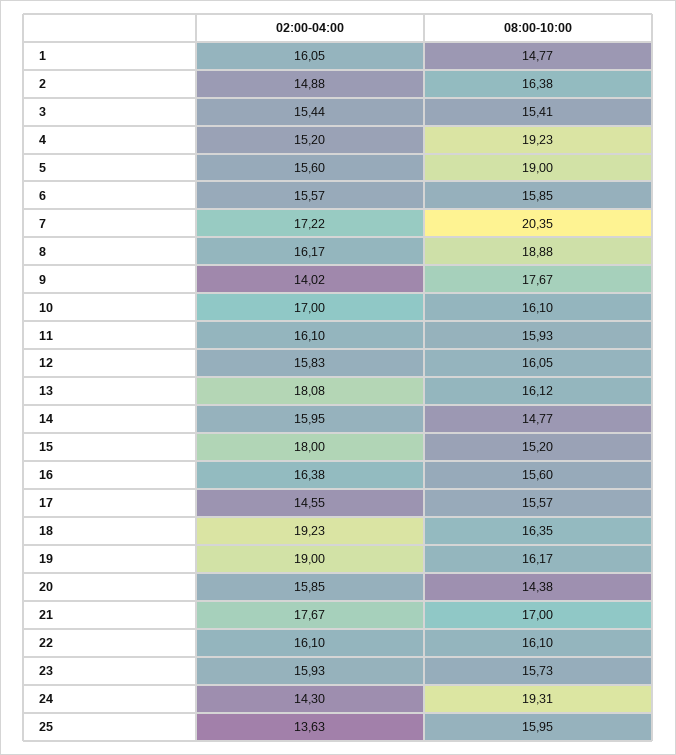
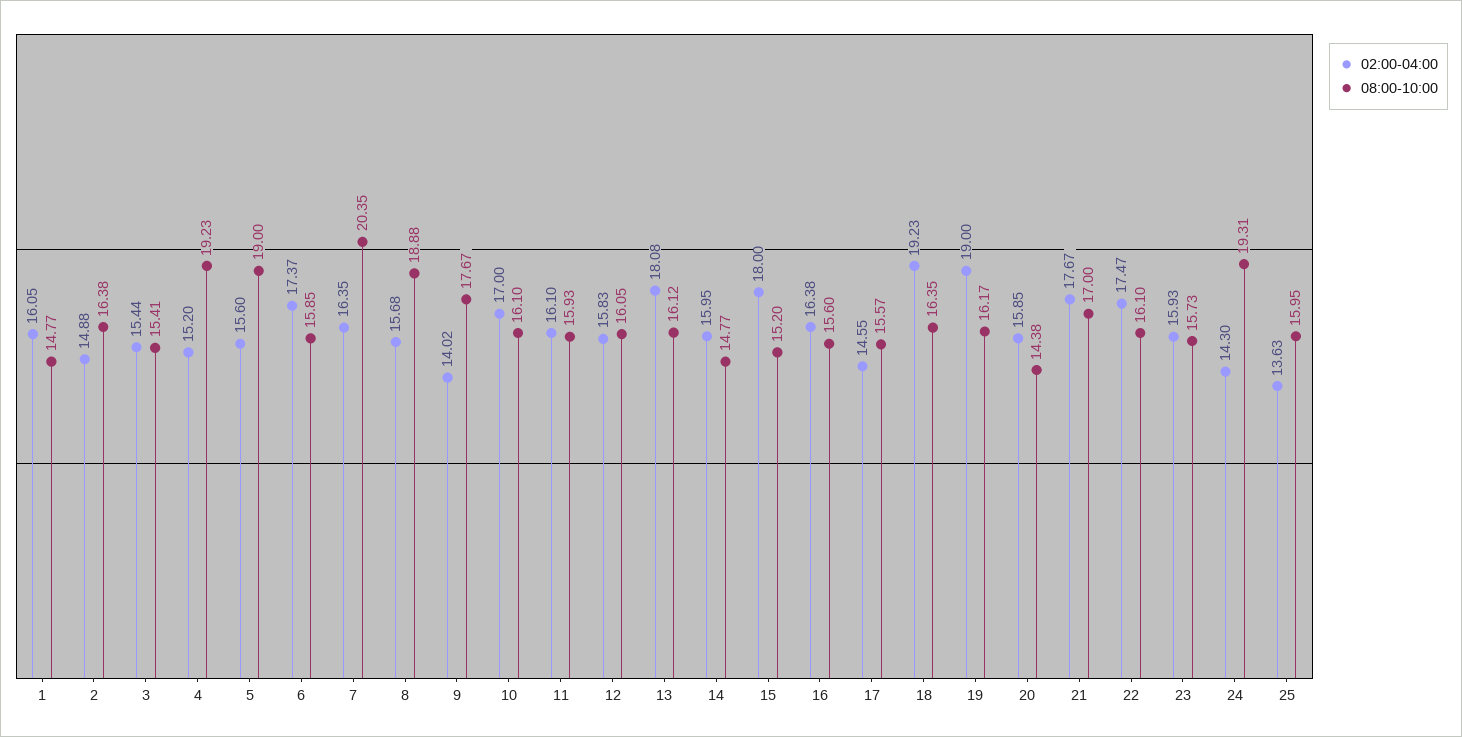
  {
    "02:00-04:00": {
      "1": 16.05,
      "2": 14.88,
      "3": 15.44,
      "4": 15.2,
      "5": 15.6,
-     "6": 15.57,
+     "6": 17.37,
-     "7": 17.22,
+     "7": 16.35,
-     "8": 16.17,
+     "8": 15.68,
      "9": 14.02,
      "10": 17,
      "11": 16.1,
      "12": 15.83,
      "13": 18.08,
      "14": 15.95,
      "15": 18,
      "16": 16.38,
      "17": 14.55,
      "18": 19.23,
      "19": 19,
      "20": 15.85,
      "21": 17.67,
-     "22": 16.1,
+     "22": 17.47,
      "23": 15.93,
      "24": 14.3,
      "25": 13.63
    },
    "08:00-10:00": {
      "1": 14.77,
      "2": 16.38,
      "3": 15.41,
      "4": 19.23,
      "5": 19,
      "6": 15.85,
      "7": 20.35,
      "8": 18.88,
      "9": 17.67,
      "10": 16.1,
      "11": 15.93,
      "12": 16.05,
      "13": 16.12,
      "14": 14.77,
      "15": 15.2,
      "16": 15.6,
      "17": 15.57,
      "18": 16.35,
      "19": 16.17,
      "20": 14.38,
      "21": 17,
      "22": 16.1,
      "23": 15.73,
      "24": 19.31,
      "25": 15.95
    }
  }

